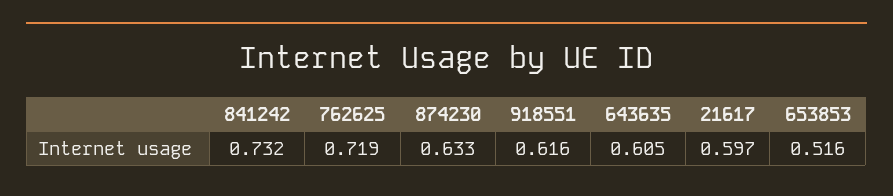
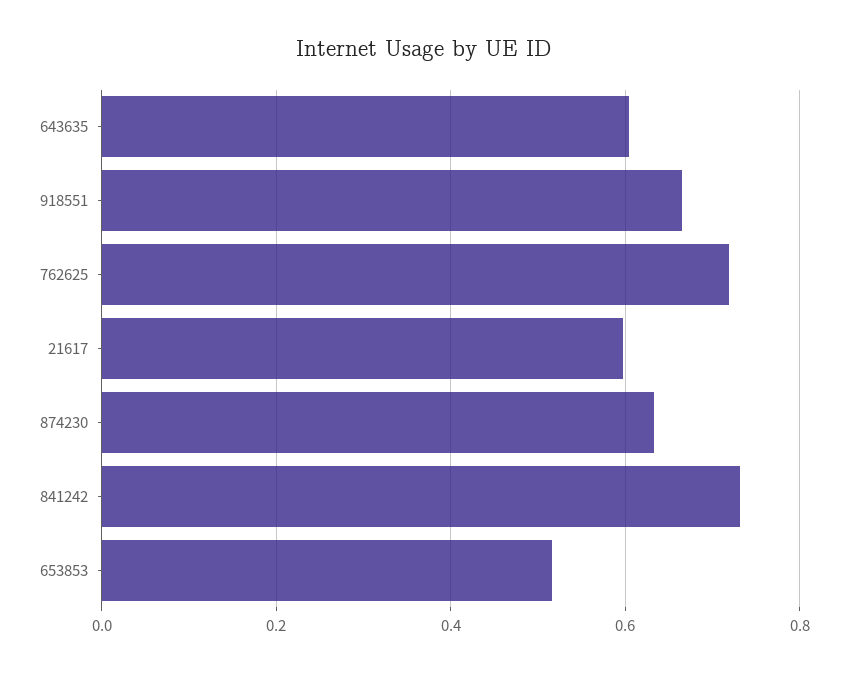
  {
    "841242": 0.732,
    "762625": 0.719,
    "874230": 0.633,
-   "918551": 0.616,
+   "918551": 0.66,
    "643635": 0.605,
    "21617": 0.597,
    "653853": 0.516
  }

